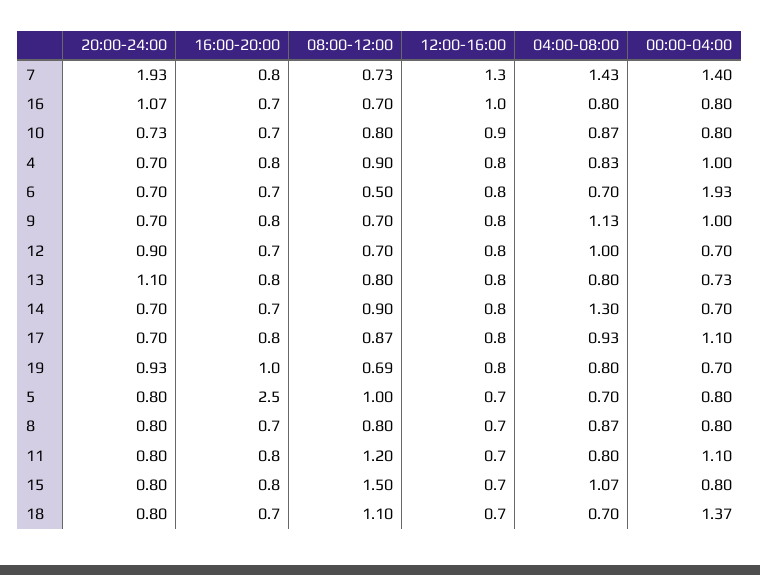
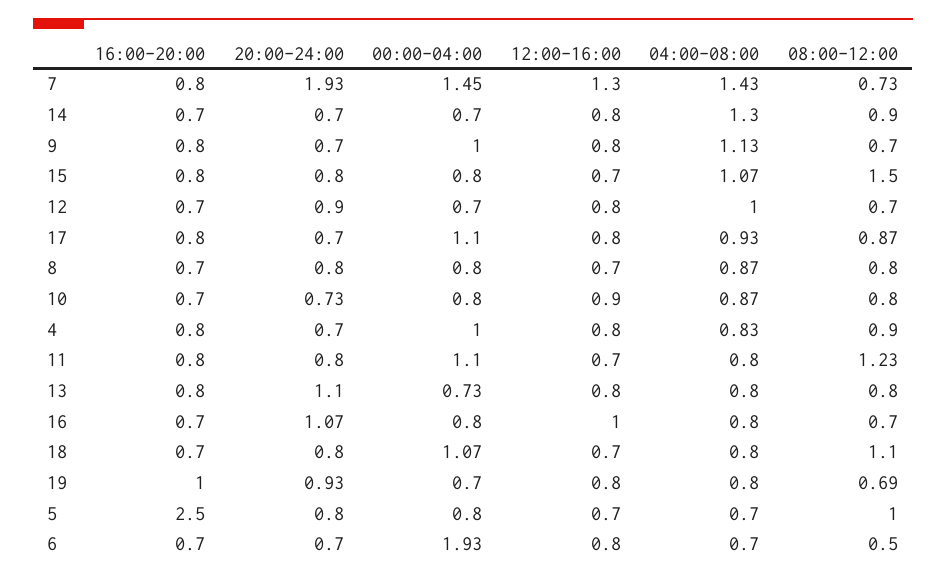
  {
    "20:00-24:00": {
      "7": 1.93,
      "16": 1.07,
      "10": 0.73,
      "4": 0.7,
      "6": 0.7,
      "9": 0.7,
      "12": 0.9,
      "13": 1.1,
      "14": 0.7,
      "17": 0.7,
      "19": 0.93,
      "5": 0.8,
      "8": 0.8,
      "11": 0.8,
      "15": 0.8,
      "18": 0.8
    },
    "16:00-20:00": {
      "7": 0.8,
      "16": 0.7,
      "10": 0.7,
      "4": 0.8,
      "6": 0.7,
      "9": 0.8,
      "12": 0.7,
      "13": 0.8,
      "14": 0.7,
      "17": 0.8,
      "19": 1,
      "5": 2.5,
      "8": 0.7,
      "11": 0.8,
      "15": 0.8,
      "18": 0.7
    },
    "08:00-12:00": {
      "7": 0.73,
      "16": 0.7,
      "10": 0.8,
      "4": 0.9,
      "6": 0.5,
      "9": 0.7,
      "12": 0.7,
      "13": 0.8,
      "14": 0.9,
      "17": 0.87,
      "19": 0.69,
      "5": 1,
      "8": 0.8,
-     "11": 1.2,
+     "11": 1.23,
      "15": 1.5,
      "18": 1.1
    },
    "12:00-16:00": {
      "7": 1.3,
      "16": 1,
      "10": 0.9,
      "4": 0.8,
      "6": 0.8,
      "9": 0.8,
      "12": 0.8,
      "13": 0.8,
      "14": 0.8,
      "17": 0.8,
      "19": 0.8,
      "5": 0.7,
      "8": 0.7,
      "11": 0.7,
      "15": 0.7,
      "18": 0.7
    },
    "04:00-08:00": {
      "7": 1.43,
      "16": 0.8,
      "10": 0.87,
      "4": 0.83,
      "6": 0.7,
      "9": 1.13,
      "12": 1,
      "13": 0.8,
      "14": 1.3,
      "17": 0.93,
      "19": 0.8,
      "5": 0.7,
      "8": 0.87,
      "11": 0.8,
      "15": 1.07,
-     "18": 0.7
+     "18": 0.8
    },
    "00:00-04:00": {
-     "7": 1.4,
+     "7": 1.45,
      "16": 0.8,
      "10": 0.8,
      "4": 1,
      "6": 1.93,
      "9": 1,
      "12": 0.7,
      "13": 0.73,
      "14": 0.7,
      "17": 1.1,
      "19": 0.7,
      "5": 0.8,
      "8": 0.8,
      "11": 1.1,
      "15": 0.8,
-     "18": 1.37
+     "18": 1.07
    }
  }

